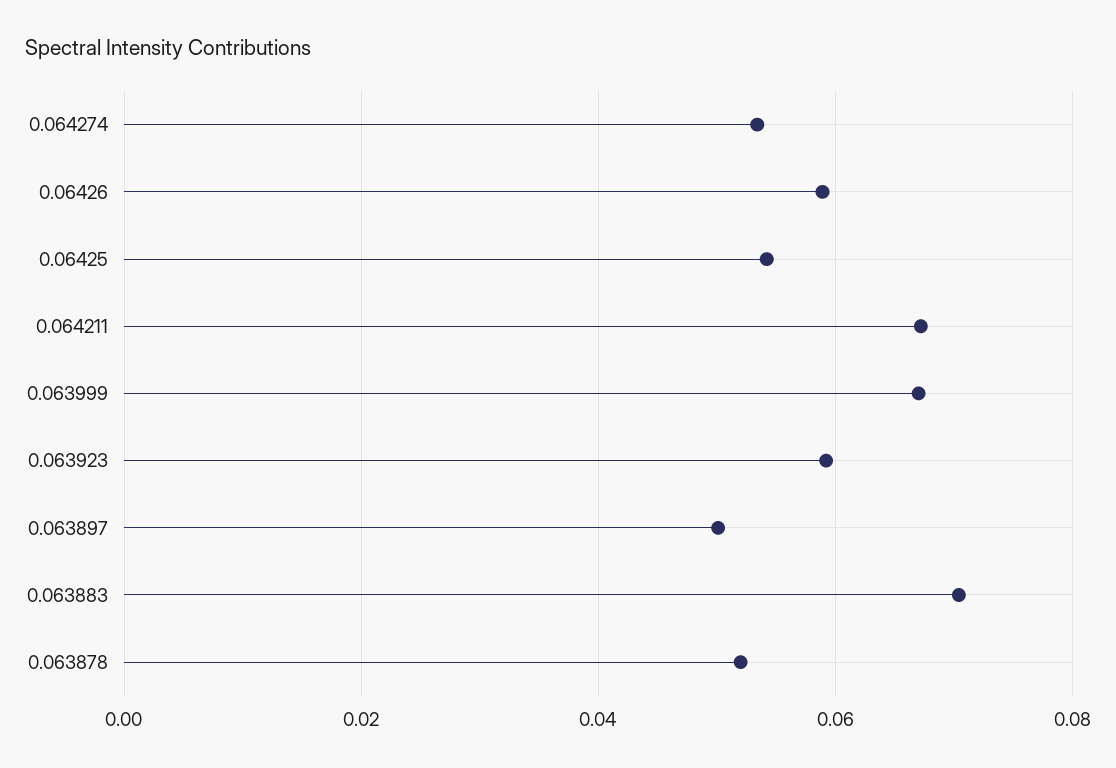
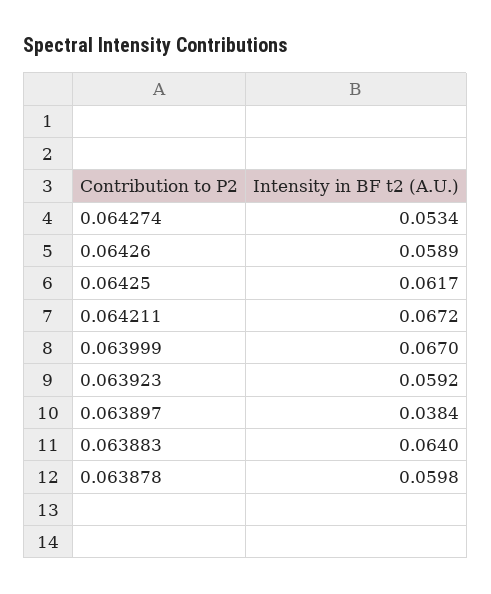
  {
    "0.064274": 0.0534,
    "0.06426": 0.0589,
-   "0.06425": 0.054,
+   "0.06425": 0.0617,
    "0.064211": 0.0672,
    "0.063999": 0.067,
    "0.063923": 0.0592,
-   "0.063897": 0.05,
+   "0.063897": 0.0384,
-   "0.063883": 0.07,
+   "0.063883": 0.064,
-   "0.063878": 0.052
+   "0.063878": 0.0598
  }

